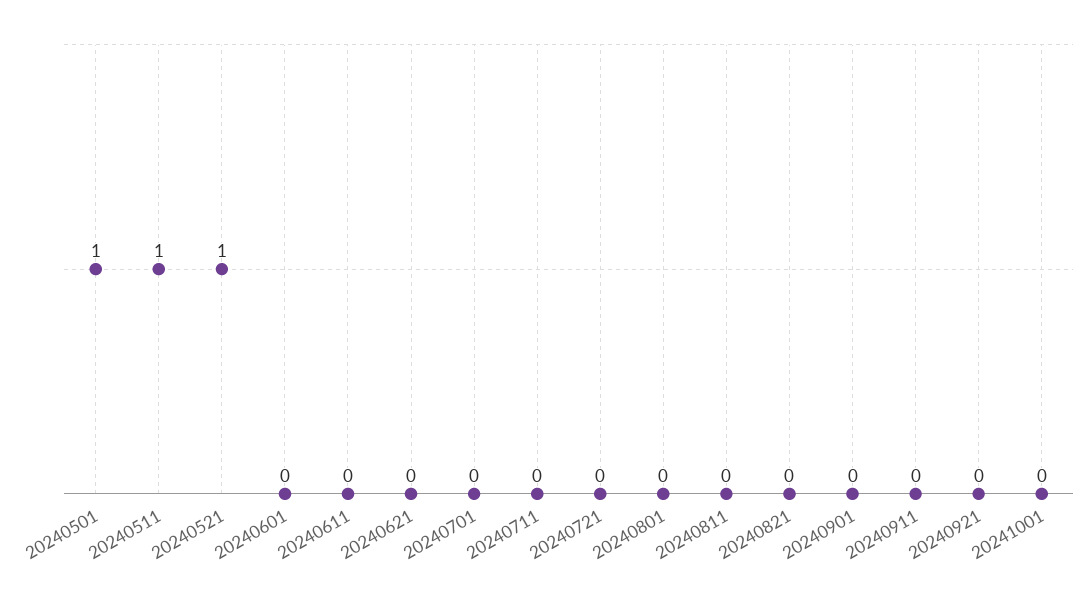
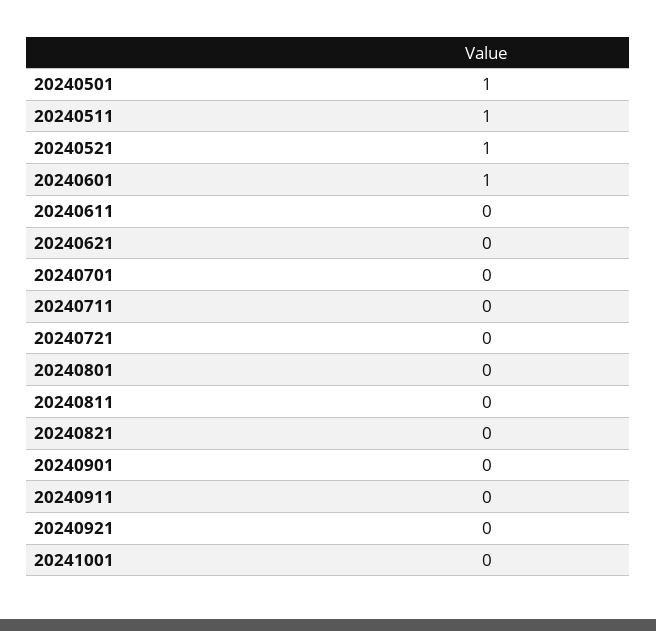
  {
    "20240501": 1,
    "20240511": 1,
    "20240521": 1,
-   "20240601": 0,
+   "20240601": 1,
    "20240611": 0,
    "20240621": 0,
    "20240701": 0,
    "20240711": 0,
    "20240721": 0,
    "20240801": 0,
    "20240811": 0,
    "20240821": 0,
    "20240901": 0,
    "20240911": 0,
    "20240921": 0,
    "20241001": 0
  }

